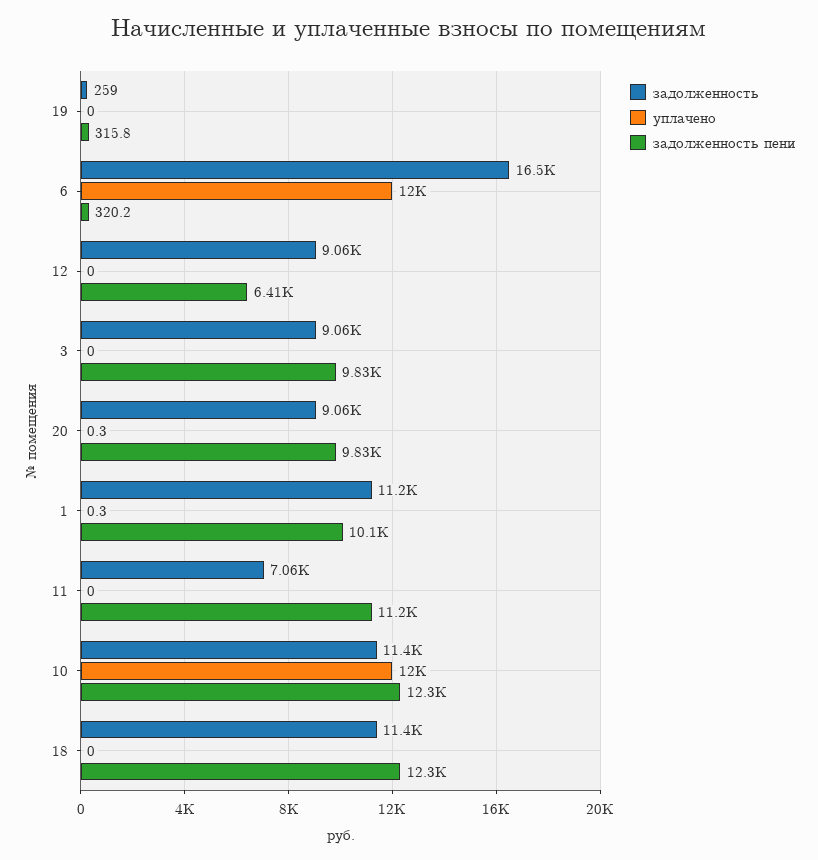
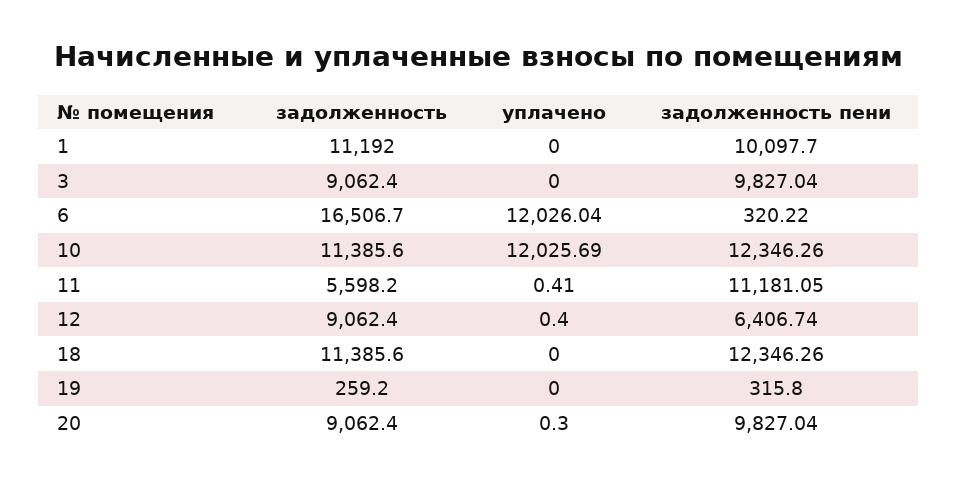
  {
    "задолженность": {
      "19": 259.2,
      "6": 16506.7,
      "12": 9062.4,
      "3": 9062.4,
      "20": 9062.4,
      "1": 11192,
-     "11": 7060,
+     "11": 5598.2,
      "10": 11385.6,
      "18": 11385.6
    },
    "уплачено": {
      "19": 0,
      "6": 12026.04,
-     "12": 0,
+     "12": 0.4,
      "3": 0,
      "20": 0.3,
-     "1": 0.3,
+     "1": 0,
-     "11": 0,
+     "11": 0.41,
      "10": 12025.69,
      "18": 0
    },
    "задолженность пени": {
      "19": 315.8,
      "6": 320.22,
      "12": 6406.74,
      "3": 9827.04,
      "20": 9827.04,
      "1": 10097.7,
      "11": 11181.05,
      "10": 12346.26,
      "18": 12346.26
    }
  }

